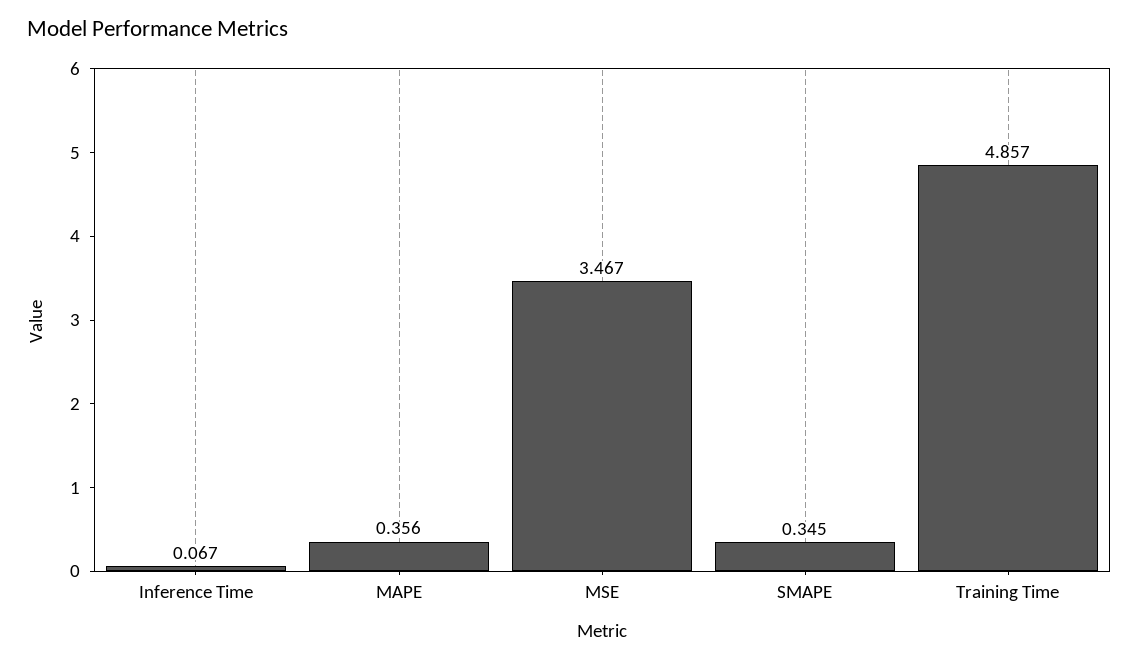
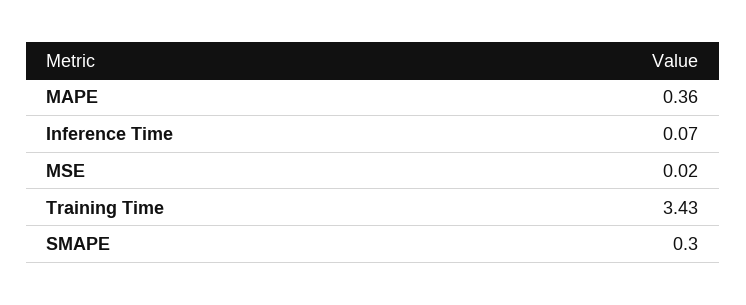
  {
    "Inference Time": 0.067,
    "MAPE": 0.356,
-   "MSE": 3.467,
+   "MSE": 0.02,
-   "SMAPE": 0.345,
+   "SMAPE": 0.3,
-   "Training Time": 4.857
+   "Training Time": 3.43
  }

